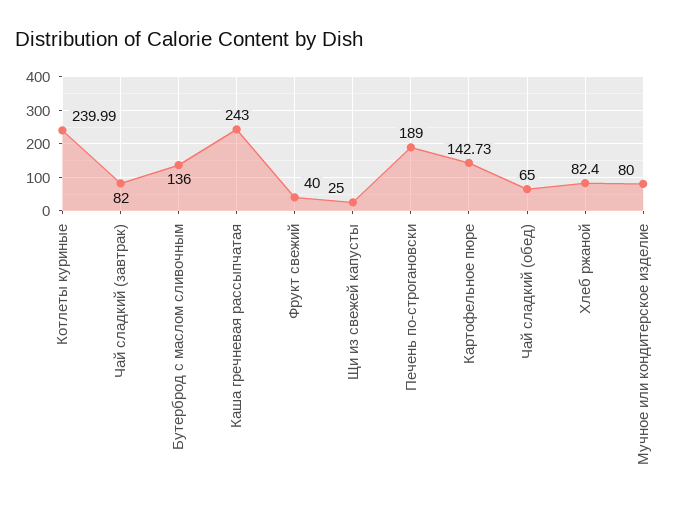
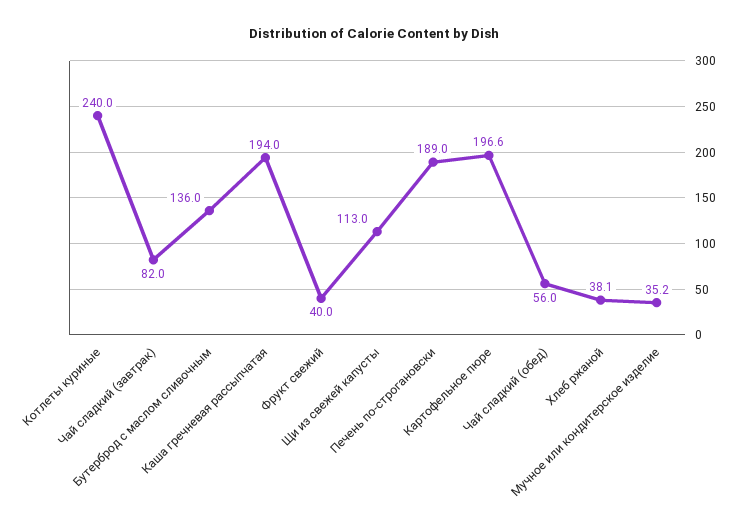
  {
    "Котлеты куриные": 239.99,
    "Чай сладкий (завтрак)": 82,
    "Бутерброд с маслом сливочным": 136,
-   "Каша гречневая рассыпчатая": 243,
+   "Каша гречневая рассыпчатая": 194,
    "Фрукт свежий": 40,
-   "Щи из свежей капусты": 25,
+   "Щи из свежей капусты": 113,
    "Печень по-строгановски": 189,
-   "Картофельное пюре": 142.73,
+   "Картофельное пюре": 196.6,
-   "Чай сладкий (обед)": 65,
+   "Чай сладкий (обед)": 56,
-   "Хлеб ржаной": 82.4,
+   "Хлеб ржаной": 38.1,
-   "Мучное или кондитерское изделие": 80
+   "Мучное или кондитерское изделие": 35.2
  }

